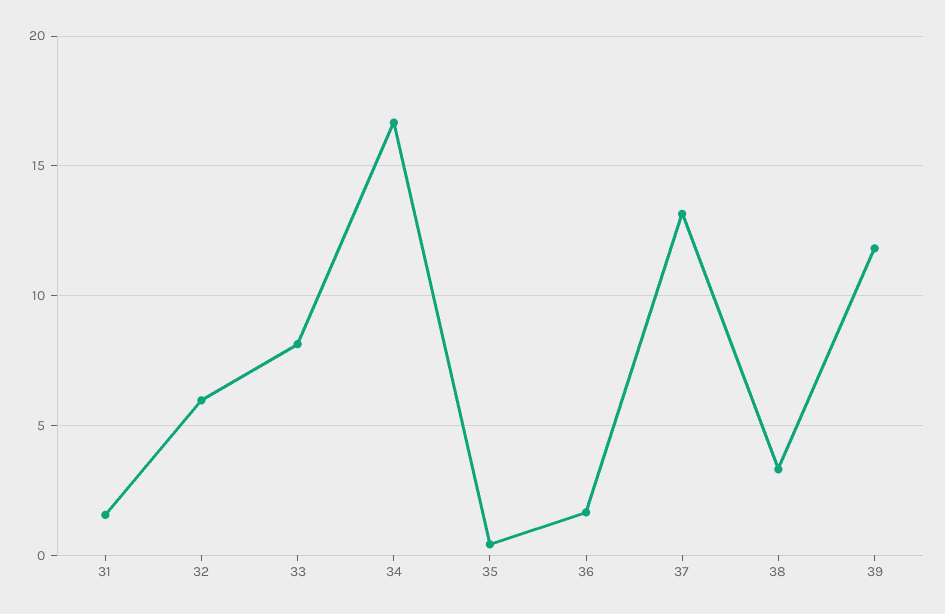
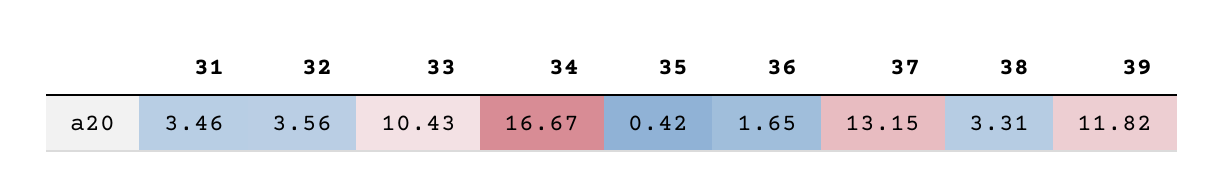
  {
-   "31": 1.5,
+   "31": 3.46,
-   "32": 6,
+   "32": 3.56,
-   "33": 8,
+   "33": 10.43,
    "34": 16.67,
    "35": 0.42,
    "36": 1.65,
    "37": 13.15,
    "38": 3.31,
    "39": 11.82
  }

